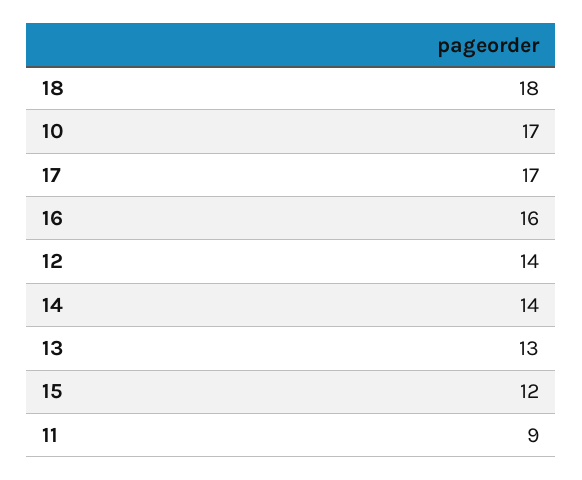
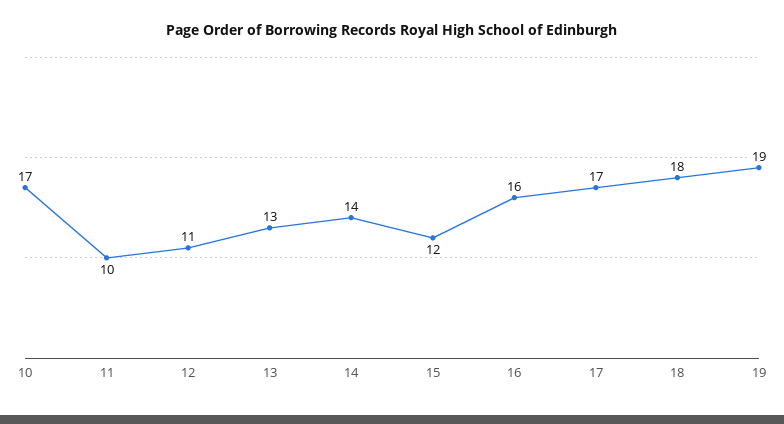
  {
    "18": 18,
    "10": 17,
    "17": 17,
    "16": 16,
-   "12": 14,
+   "12": 11,
    "14": 14,
    "13": 13,
    "15": 12,
-   "11": 9
+   "11": 10,
+   "19": 19
  }

